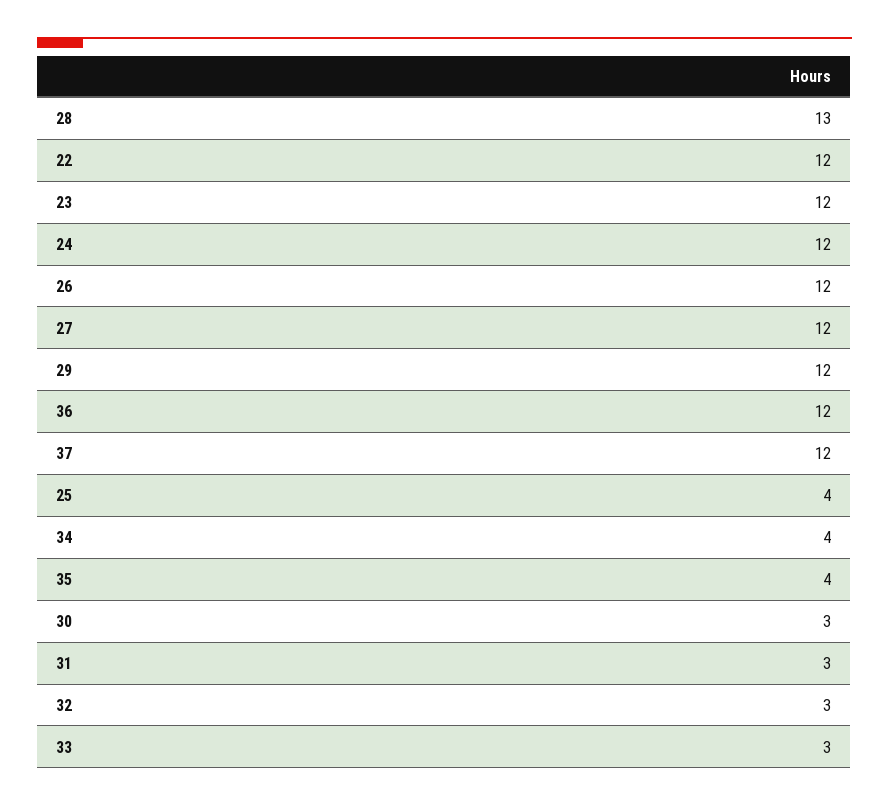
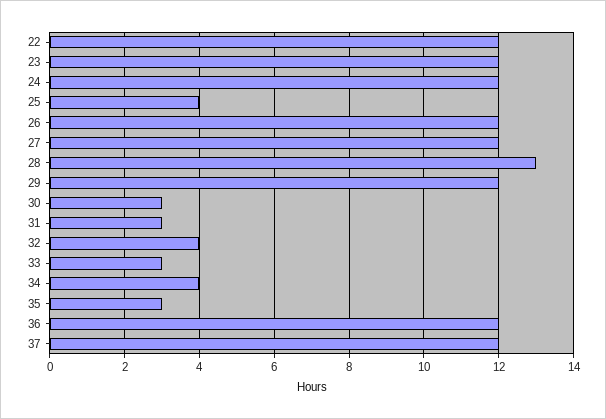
  {
    "28": 13,
    "22": 12,
    "23": 12,
    "24": 12,
    "26": 12,
    "27": 12,
    "29": 12,
    "36": 12,
    "37": 12,
    "25": 4,
    "34": 4,
-   "35": 4,
+   "35": 3,
    "30": 3,
    "31": 3,
-   "32": 3,
+   "32": 4,
    "33": 3
  }

